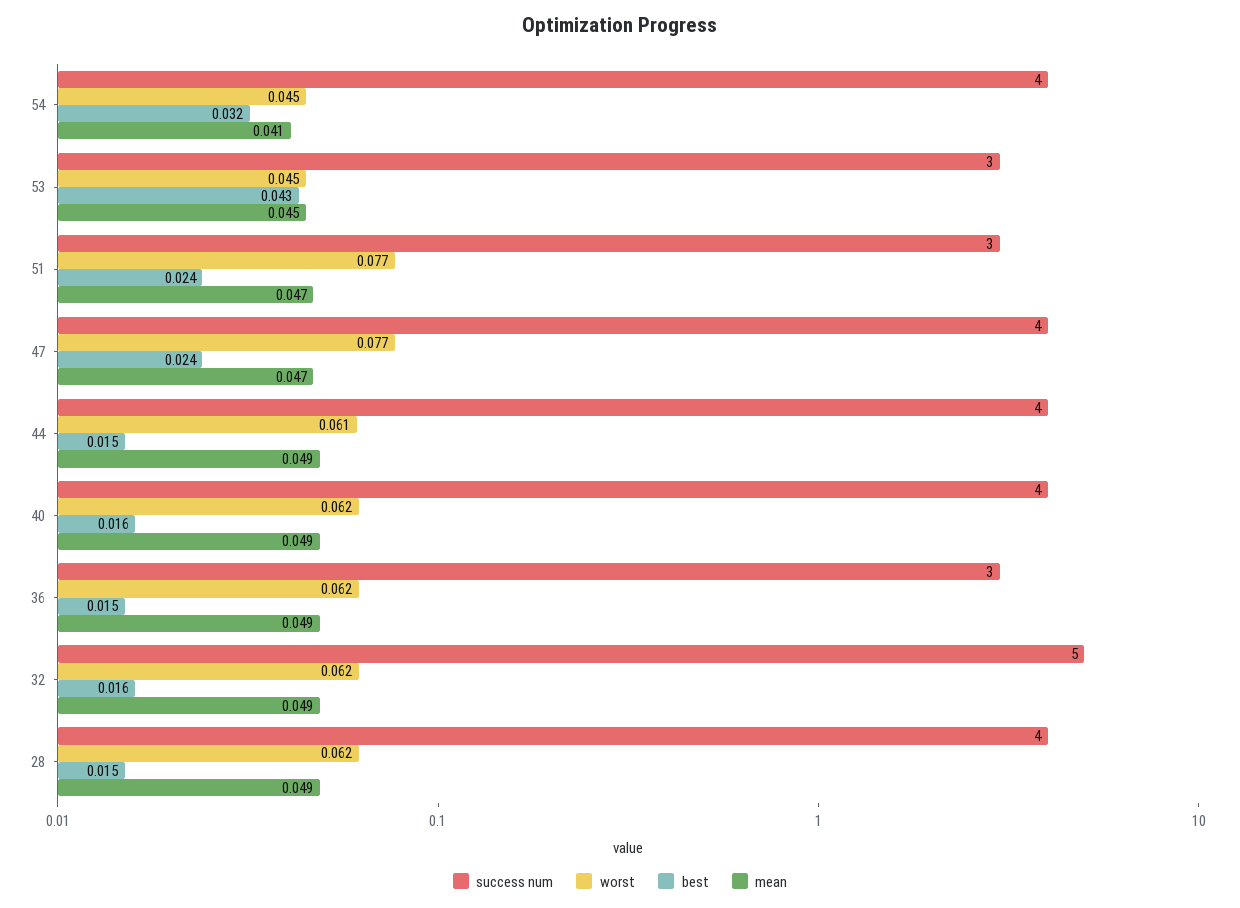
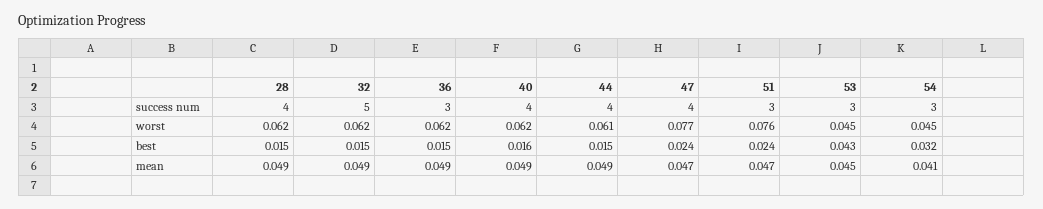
  {
    "success num": {
-     "54": 4,
+     "54": 3,
      "53": 3,
      "51": 3,
      "47": 4,
      "44": 4,
      "40": 4,
      "36": 3,
      "32": 5,
      "28": 4
    },
    "worst": {
      "54": 0.045,
      "53": 0.045,
-     "51": 0.077,
+     "51": 0.076,
      "47": 0.077,
      "44": 0.061,
      "40": 0.062,
      "36": 0.062,
      "32": 0.062,
      "28": 0.062
    },
    "best": {
      "54": 0.032,
      "53": 0.043,
      "51": 0.024,
      "47": 0.024,
      "44": 0.015,
      "40": 0.016,
      "36": 0.015,
-     "32": 0.016,
+     "32": 0.015,
      "28": 0.015
    },
    "mean": {
      "54": 0.041,
      "53": 0.045,
      "51": 0.047,
      "47": 0.047,
      "44": 0.049,
      "40": 0.049,
      "36": 0.049,
      "32": 0.049,
      "28": 0.049
    }
  }

